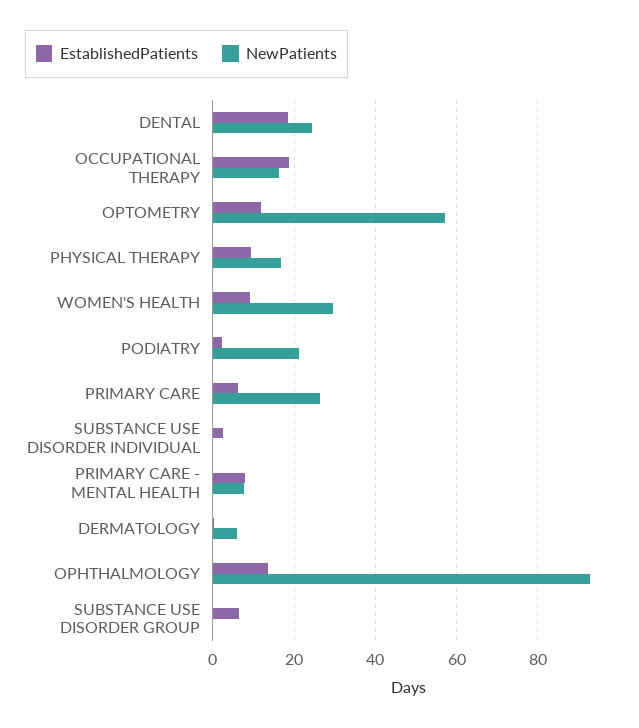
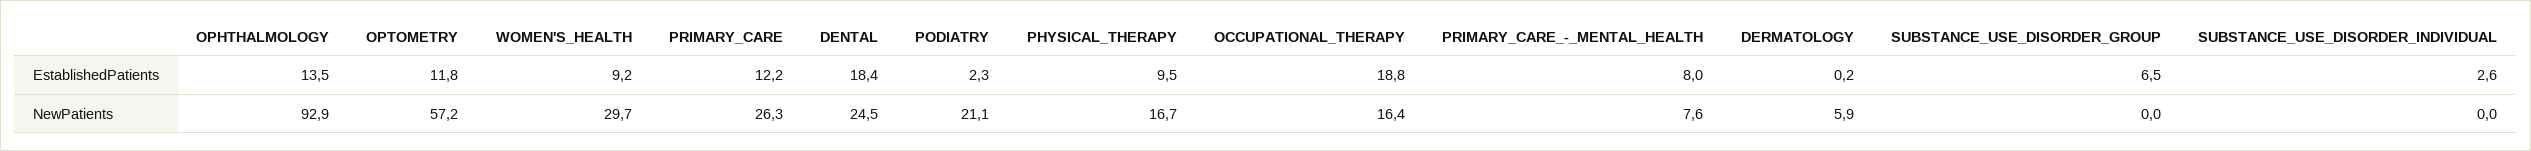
  {
    "EstablishedPatients": {
      "DENTAL": 18.4,
      "OCCUPATIONAL THERAPY": 18.8,
      "OPTOMETRY": 11.8,
      "PHYSICAL THERAPY": 9.5,
      "WOMEN'S HEALTH": 9.2,
      "PODIATRY": 2.3,
-     "PRIMARY CARE": 6,
+     "PRIMARY CARE": 12.2,
      "SUBSTANCE USE DISORDER INDIVIDUAL": 2.6,
      "PRIMARY CARE - MENTAL HEALTH": 8,
      "DERMATOLOGY": 0.2,
      "OPHTHALMOLOGY": 13.5,
      "SUBSTANCE USE DISORDER GROUP": 6.5
    },
    "NewPatients": {
      "DENTAL": 24.5,
      "OCCUPATIONAL THERAPY": 16.4,
      "OPTOMETRY": 57.2,
      "PHYSICAL THERAPY": 16.7,
      "WOMEN'S HEALTH": 29.7,
      "PODIATRY": 21.1,
      "PRIMARY CARE": 26.3,
      "SUBSTANCE USE DISORDER INDIVIDUAL": 0,
      "PRIMARY CARE - MENTAL HEALTH": 7.6,
      "DERMATOLOGY": 5.9,
      "OPHTHALMOLOGY": 92.9,
      "SUBSTANCE USE DISORDER GROUP": 0
    }
  }

